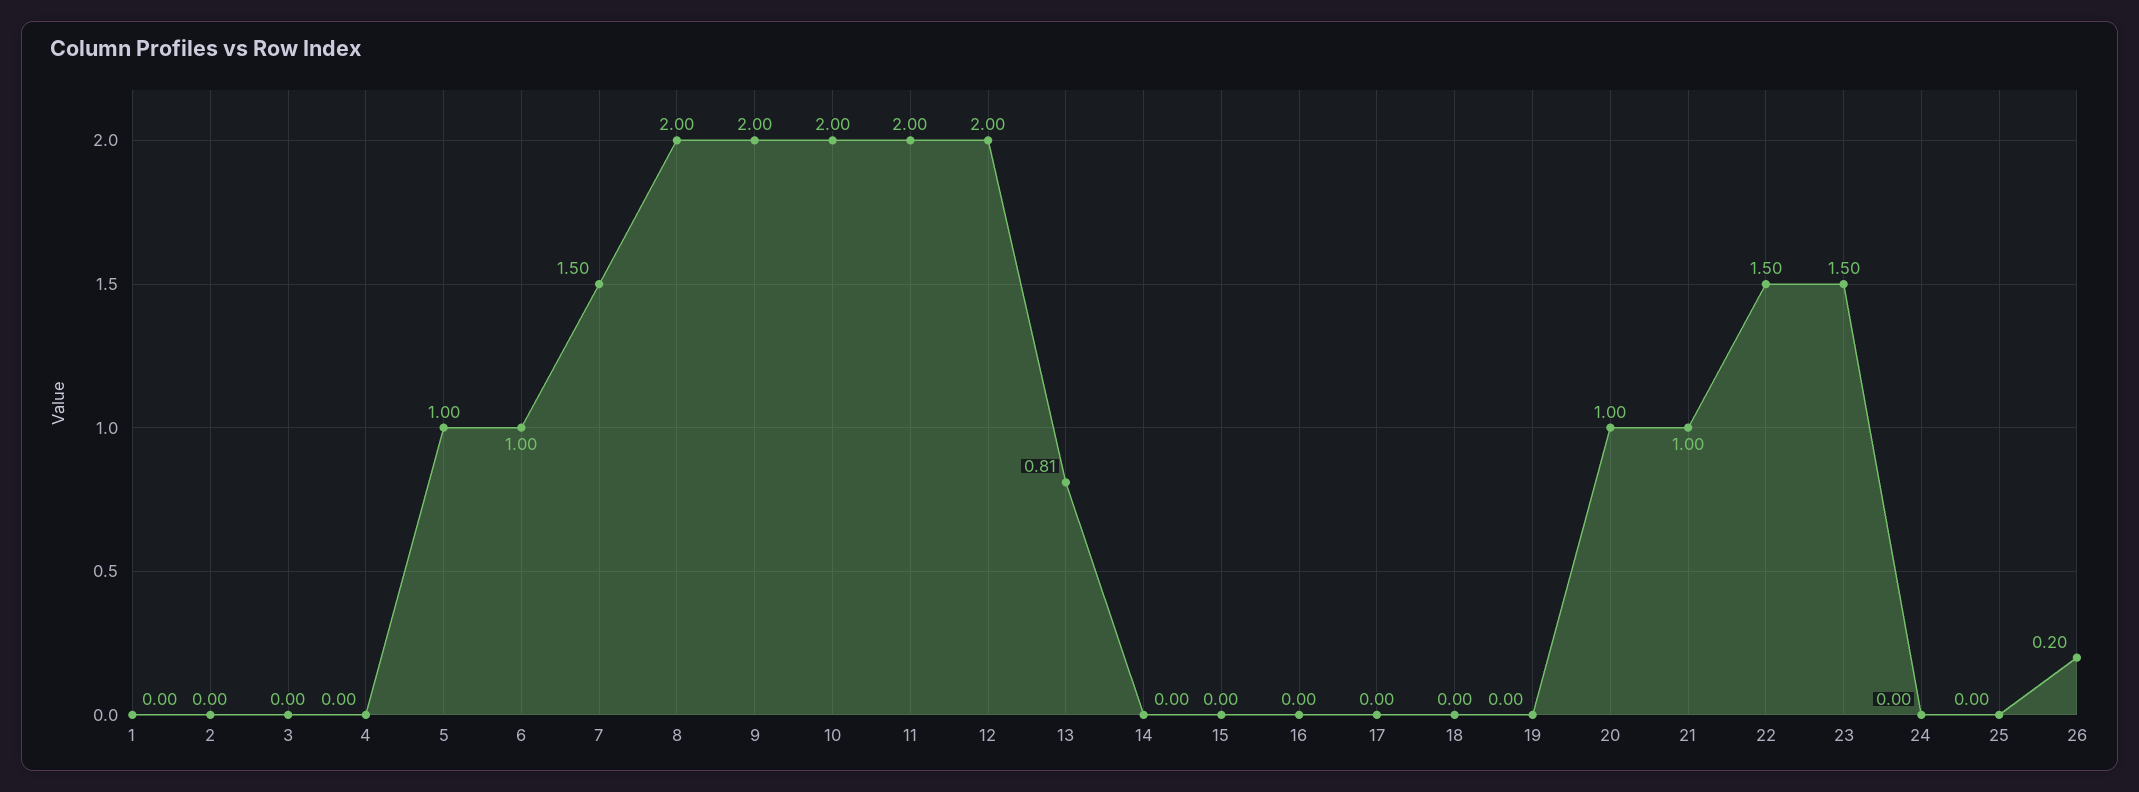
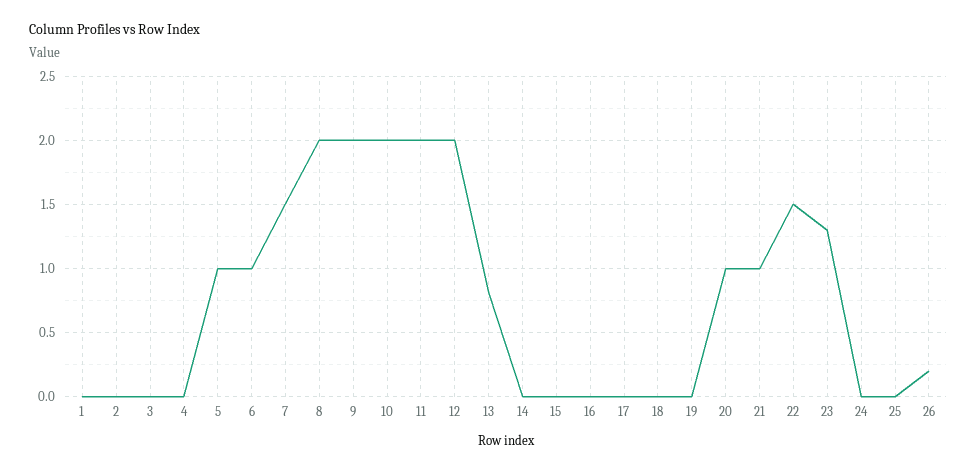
  {
    "1": 0,
    "2": 0,
    "3": 0,
    "4": 0,
    "5": 1,
    "6": 1,
    "7": 1.5,
    "8": 2,
    "9": 2,
    "10": 2,
    "11": 2,
    "12": 2,
    "13": 0.81,
    "14": 0,
    "15": 0,
    "16": 0,
    "17": 0,
    "18": 0,
    "19": 0,
    "20": 1,
    "21": 1,
    "22": 1.5,
-   "23": 1.5,
+   "23": 1.3,
    "24": 0,
    "25": 0,
    "26": 0.2
  }

